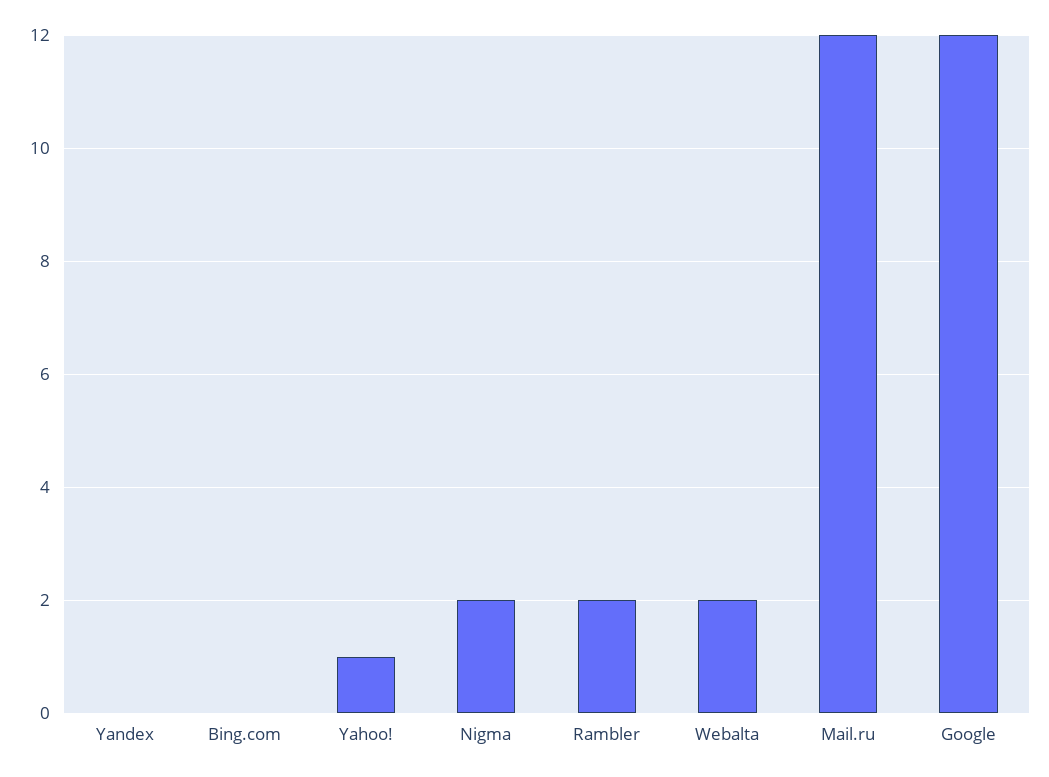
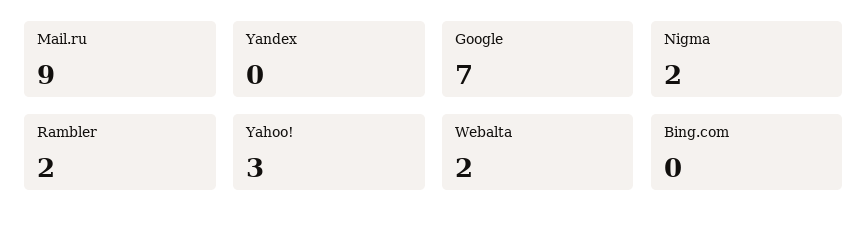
  {
    "Yandex": 0,
    "Bing.com": 0,
-   "Yahoo!": 1,
+   "Yahoo!": 3,
    "Nigma": 2,
    "Rambler": 2,
    "Webalta": 2,
-   "Mail.ru": 12,
+   "Mail.ru": 9,
-   "Google": 12
+   "Google": 7
  }

